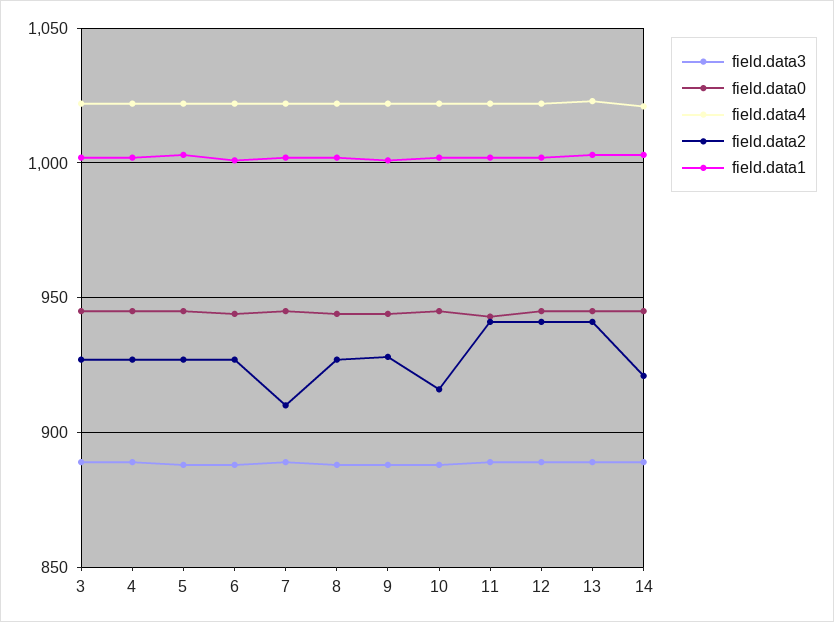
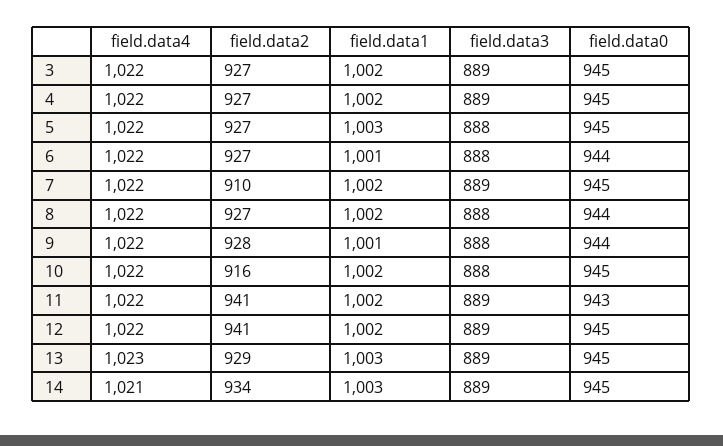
  {
    "field.data3": {
      "3": 889,
      "4": 889,
      "5": 888,
      "6": 888,
      "7": 889,
      "8": 888,
      "9": 888,
      "10": 888,
      "11": 889,
      "12": 889,
      "13": 889,
      "14": 889
    },
    "field.data0": {
      "3": 945,
      "4": 945,
      "5": 945,
      "6": 944,
      "7": 945,
      "8": 944,
      "9": 944,
      "10": 945,
      "11": 943,
      "12": 945,
      "13": 945,
      "14": 945
    },
    "field.data4": {
      "3": 1022,
      "4": 1022,
      "5": 1022,
      "6": 1022,
      "7": 1022,
      "8": 1022,
      "9": 1022,
      "10": 1022,
      "11": 1022,
      "12": 1022,
      "13": 1023,
      "14": 1021
    },
    "field.data2": {
      "3": 927,
      "4": 927,
      "5": 927,
      "6": 927,
      "7": 910,
      "8": 927,
      "9": 928,
      "10": 916,
      "11": 941,
      "12": 941,
-     "13": 940,
+     "13": 929,
-     "14": 920
+     "14": 934
    },
    "field.data1": {
      "3": 1002,
      "4": 1002,
      "5": 1003,
      "6": 1001,
      "7": 1002,
      "8": 1002,
      "9": 1001,
      "10": 1002,
      "11": 1002,
      "12": 1002,
      "13": 1003,
      "14": 1003
    }
  }

